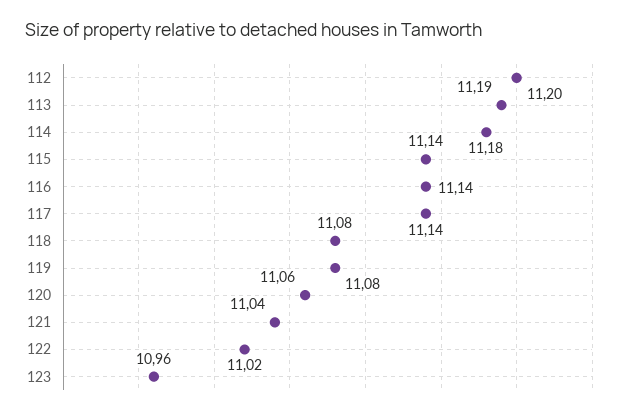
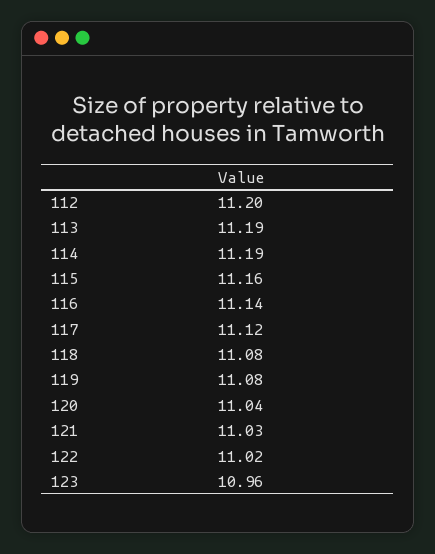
  {
    "112": 11.2,
    "113": 11.19,
-   "114": 11.18,
+   "114": 11.19,
-   "115": 11.14,
+   "115": 11.16,
    "116": 11.14,
-   "117": 11.14,
+   "117": 11.12,
    "118": 11.08,
    "119": 11.08,
-   "120": 11.06,
+   "120": 11.04,
-   "121": 11.04,
+   "121": 11.03,
    "122": 11.02,
    "123": 10.96
  }

